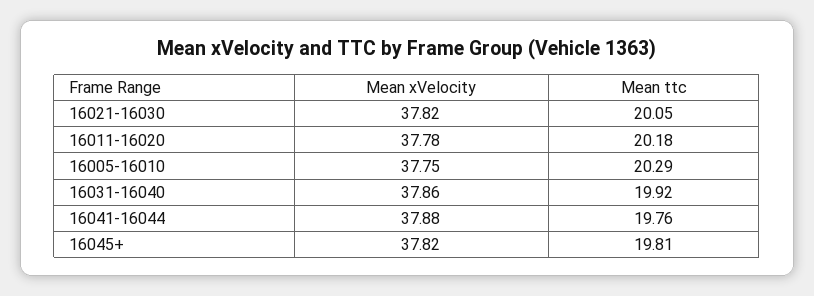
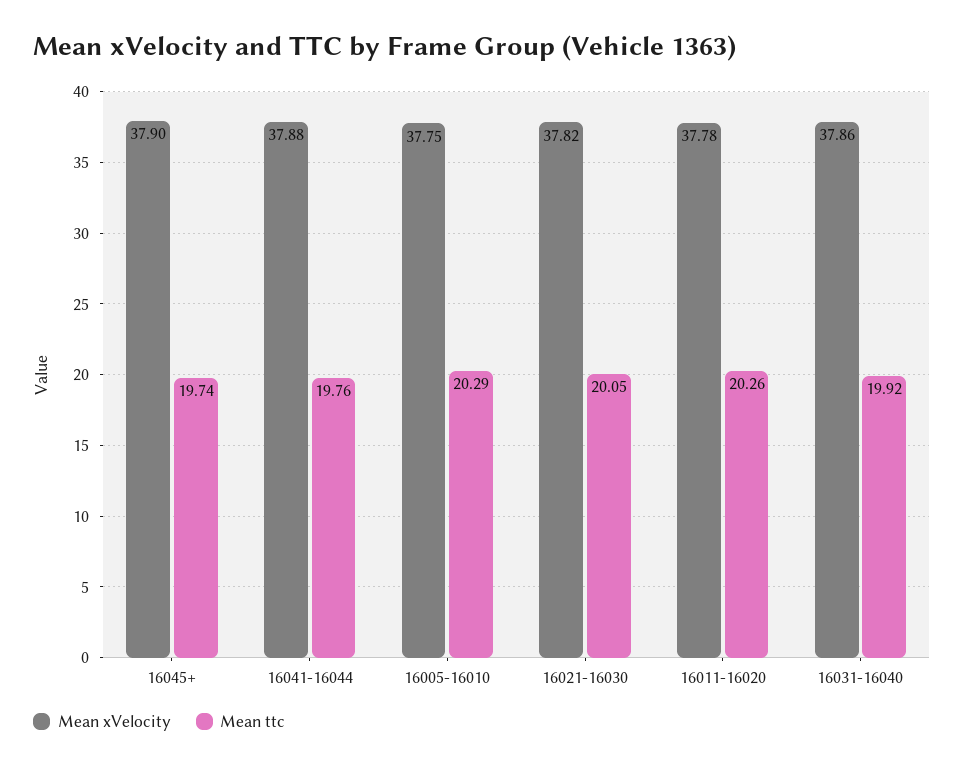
  {
    "Mean xVelocity": {
      "16021-16030": 37.82,
      "16011-16020": 37.78,
      "16005-16010": 37.75,
      "16031-16040": 37.86,
      "16041-16044": 37.88,
-     "16045+": 37.82
+     "16045+": 37.9
    },
    "Mean ttc": {
      "16021-16030": 20.05,
-     "16011-16020": 20.18,
+     "16011-16020": 20.26,
      "16005-16010": 20.29,
      "16031-16040": 19.92,
      "16041-16044": 19.76,
-     "16045+": 19.81
+     "16045+": 19.74
    }
  }

